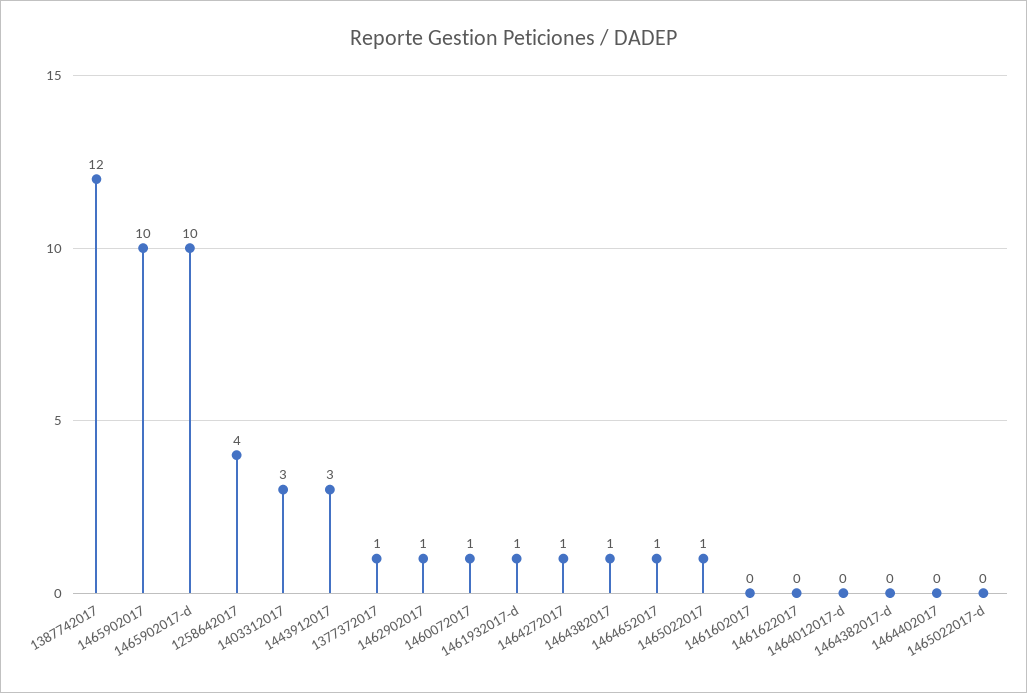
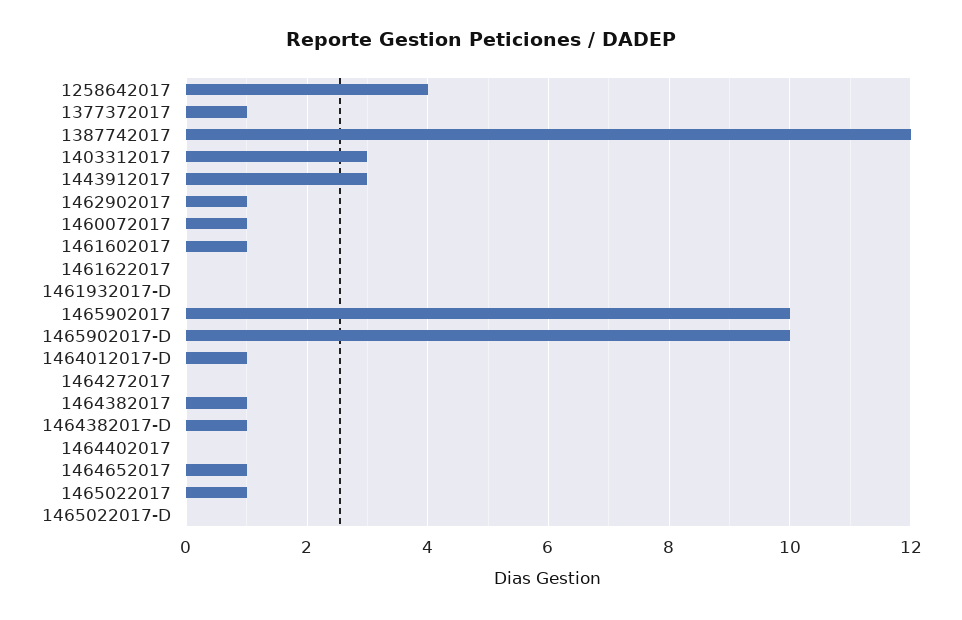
  {
    "1387742017": 12,
    "1465902017": 10,
    "1465902017-d": 10,
    "1258642017": 4,
    "1403312017": 3,
    "1443912017": 3,
    "1377372017": 1,
    "1462902017": 1,
    "1460072017": 1,
-   "1461932017-d": 1,
+   "1461932017-d": 0,
-   "1464272017": 1,
+   "1464272017": 0,
    "1464382017": 1,
    "1464652017": 1,
    "1465022017": 1,
-   "1461602017": 0,
+   "1461602017": 1,
    "1461622017": 0,
-   "1464012017-d": 0,
+   "1464012017-d": 1,
-   "1464382017-d": 0,
+   "1464382017-d": 1,
    "1464402017": 0,
    "1465022017-d": 0
  }

